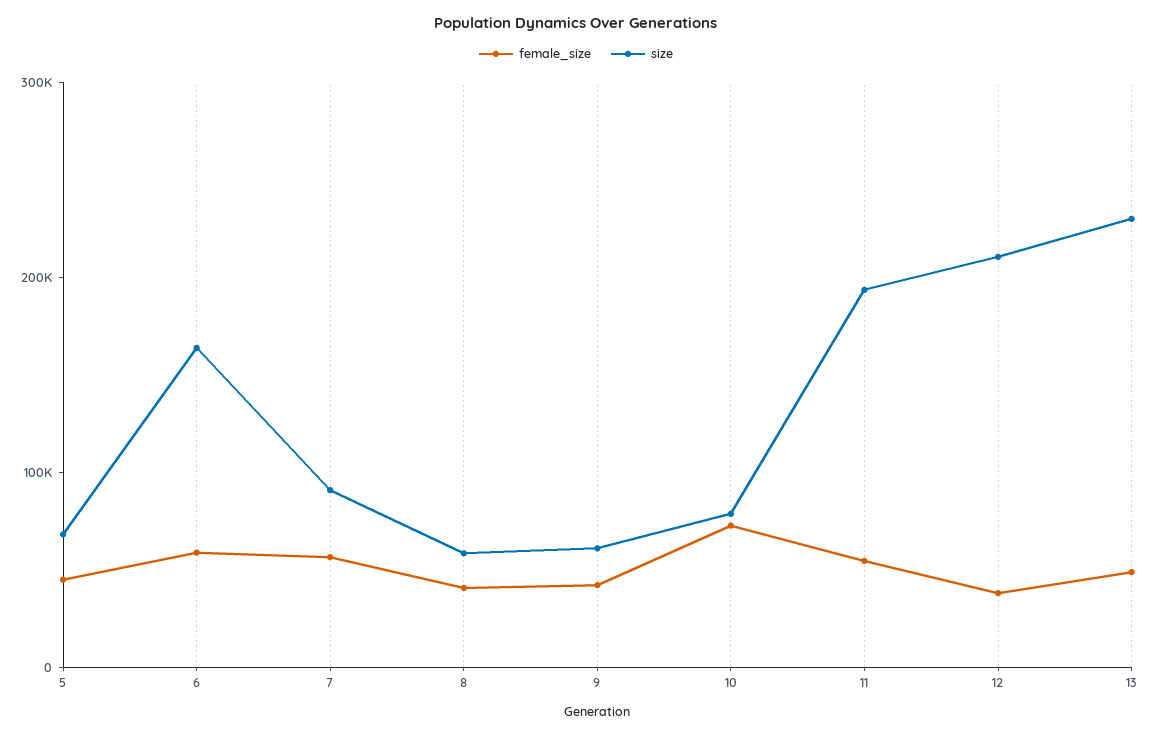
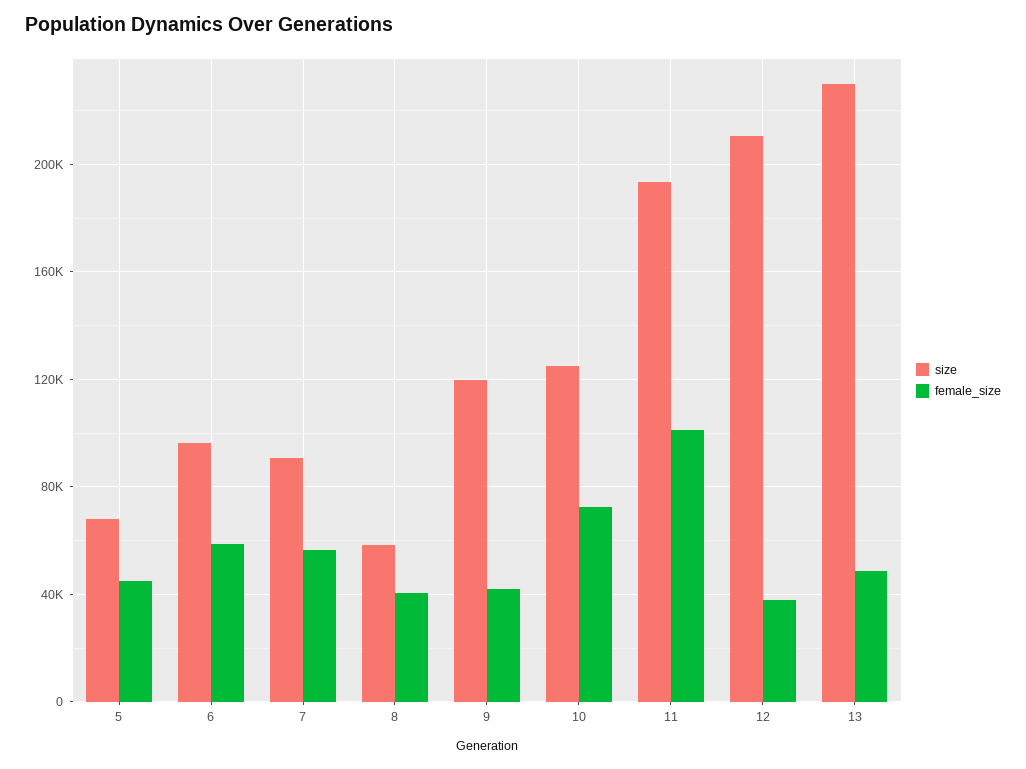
  {
    "female_size": {
      "5": 45000,
      "6": 60000,
      "7": 55000,
      "8": 40000,
      "9": 40000,
      "10": 75000,
-     "11": 60000,
+     "11": 100000,
      "12": 40000,
      "13": 50000
    },
    "size": {
      "5": 70000,
-     "6": 160000,
+     "6": 95000,
      "7": 90000,
      "8": 60000,
-     "9": 60000,
+     "9": 120000,
-     "10": 80000,
+     "10": 125000,
      "11": 195000,
      "12": 210000,
      "13": 230000
    }
  }

